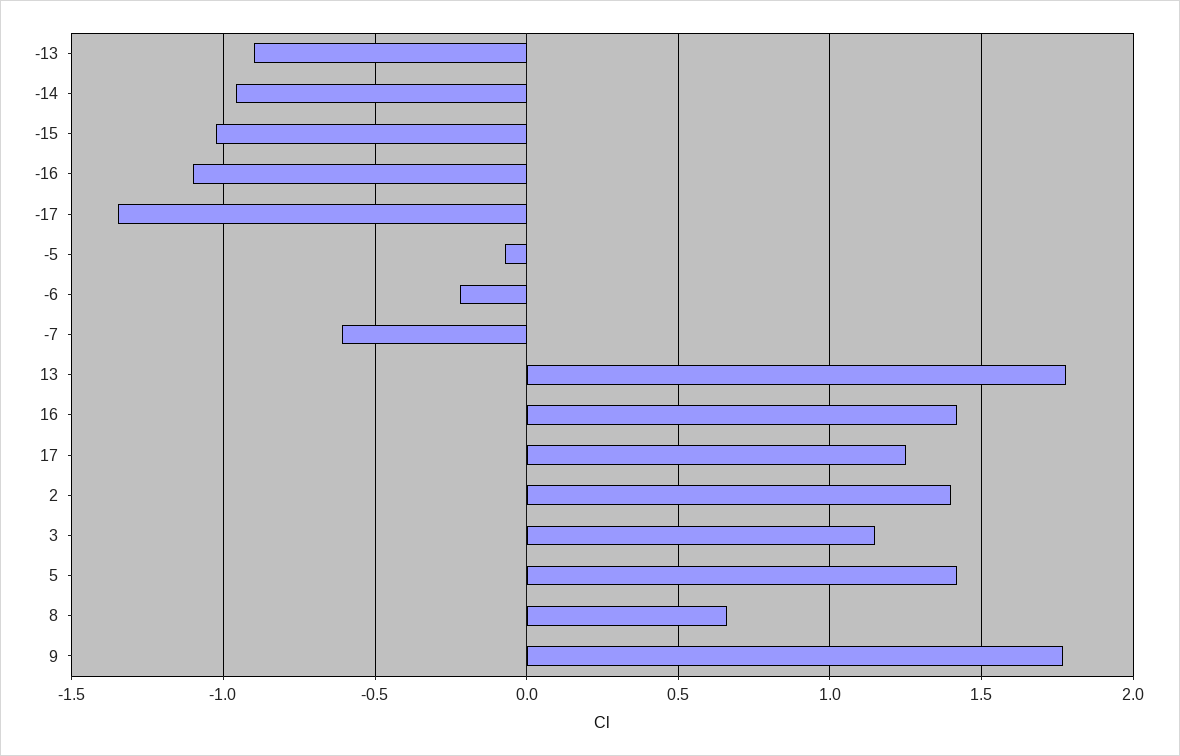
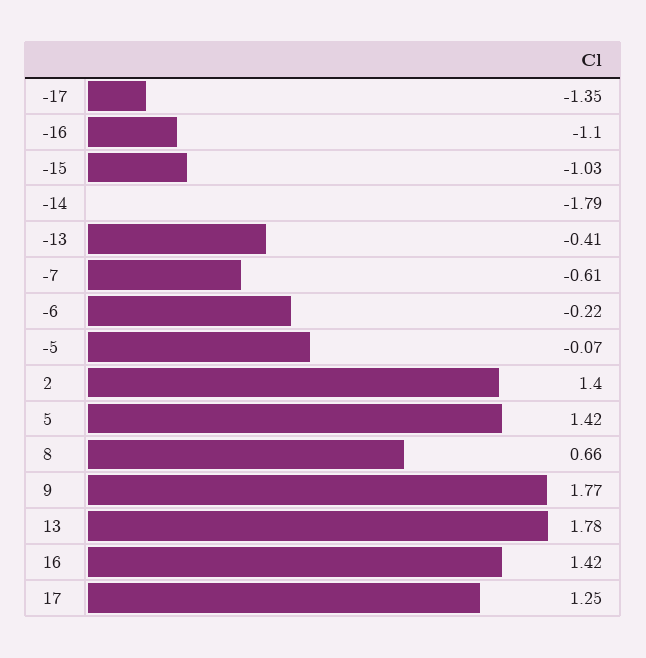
  {
-   "-13": -0.9,
+   "-13": -0.41,
-   "-14": -0.95,
+   "-14": -1.79,
    "-15": -1.03,
    "-16": -1.1,
    "-17": -1.35,
    "-5": -0.07,
    "-6": -0.22,
    "-7": -0.61,
    "13": 1.78,
    "16": 1.42,
    "17": 1.25,
    "2": 1.4,
-   "3": 1.15,
    "5": 1.42,
    "8": 0.66,
    "9": 1.77
  }

